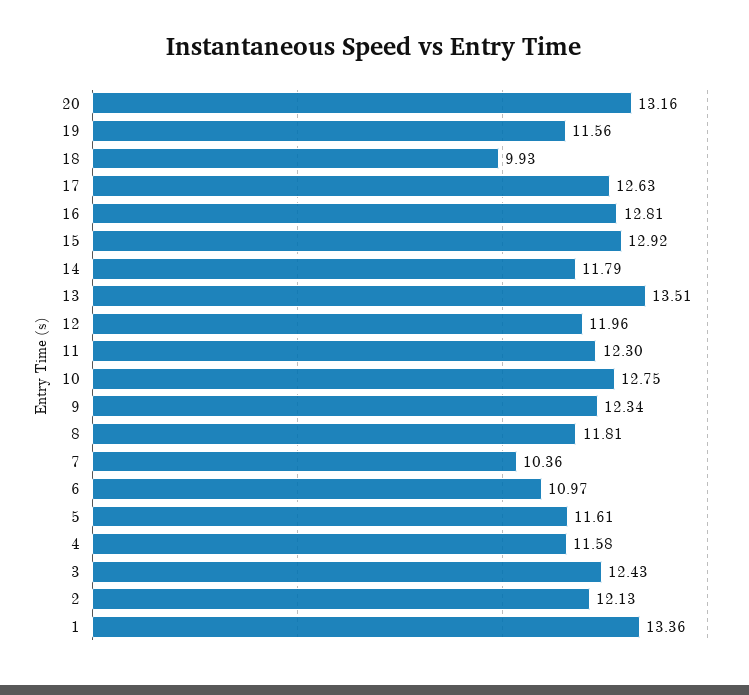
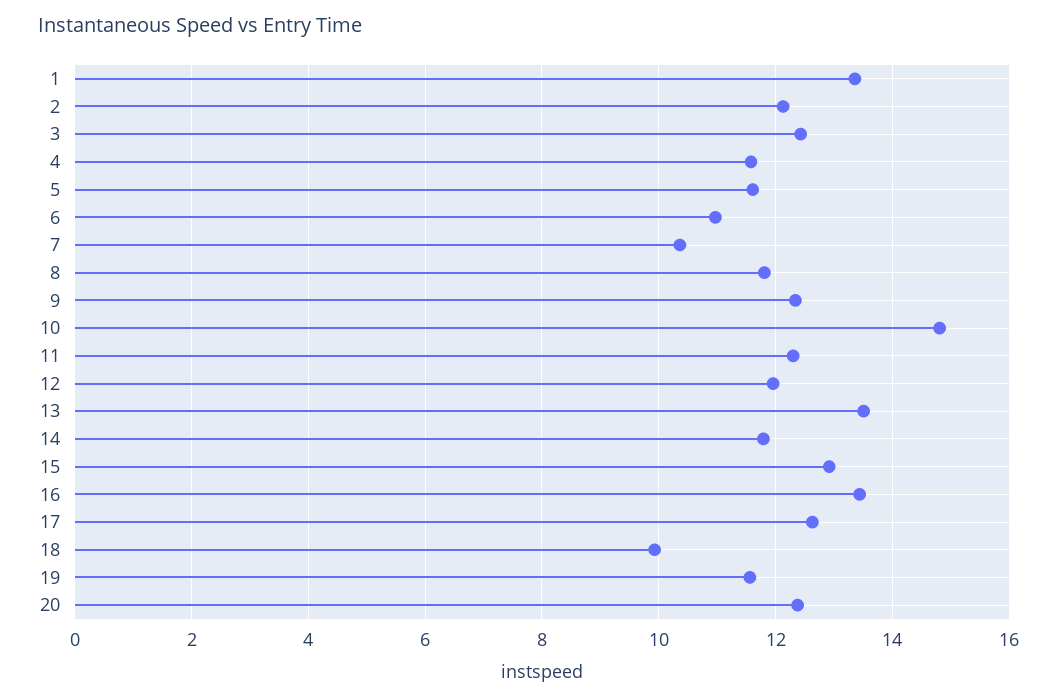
  {
-   "20": 13.16,
+   "20": 12.4,
    "19": 11.56,
    "18": 9.93,
    "17": 12.63,
-   "16": 12.81,
+   "16": 13.4,
    "15": 12.92,
    "14": 11.79,
    "13": 13.51,
    "12": 11.96,
    "11": 12.3,
-   "10": 12.75,
+   "10": 14.8,
    "9": 12.34,
    "8": 11.81,
    "7": 10.36,
    "6": 10.97,
    "5": 11.61,
    "4": 11.58,
    "3": 12.43,
    "2": 12.13,
    "1": 13.36
  }

